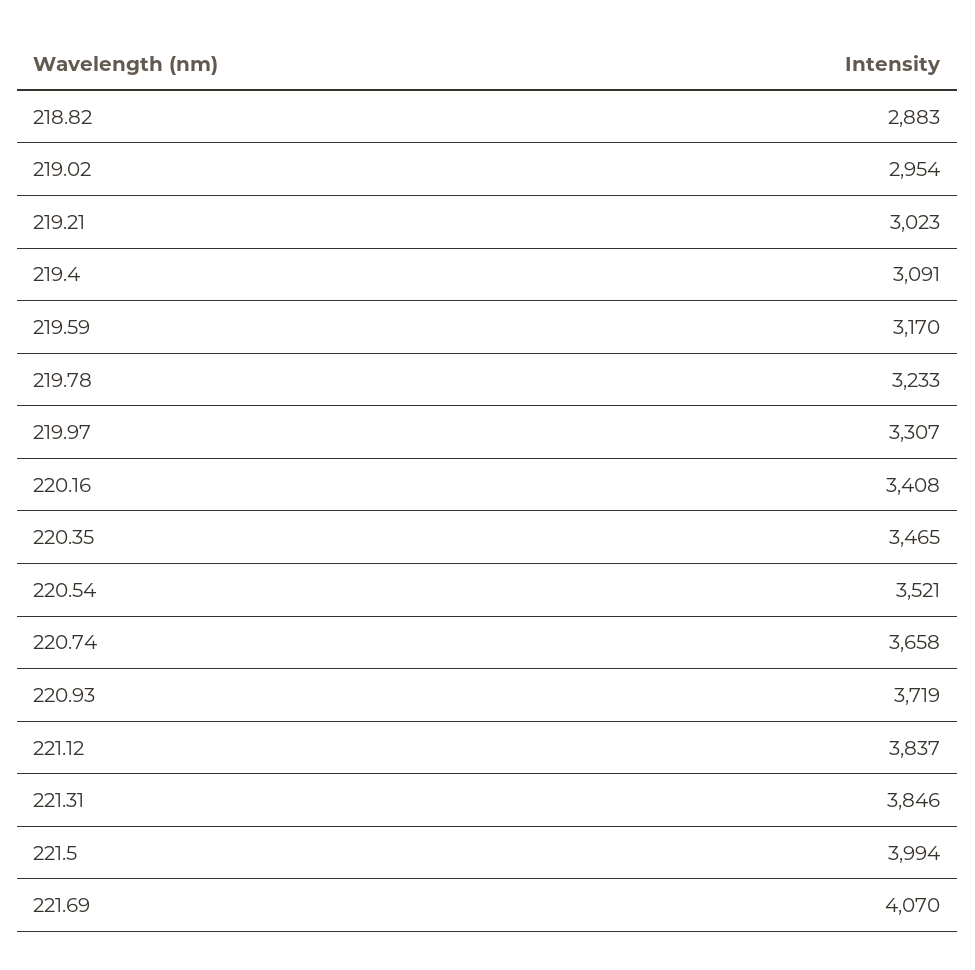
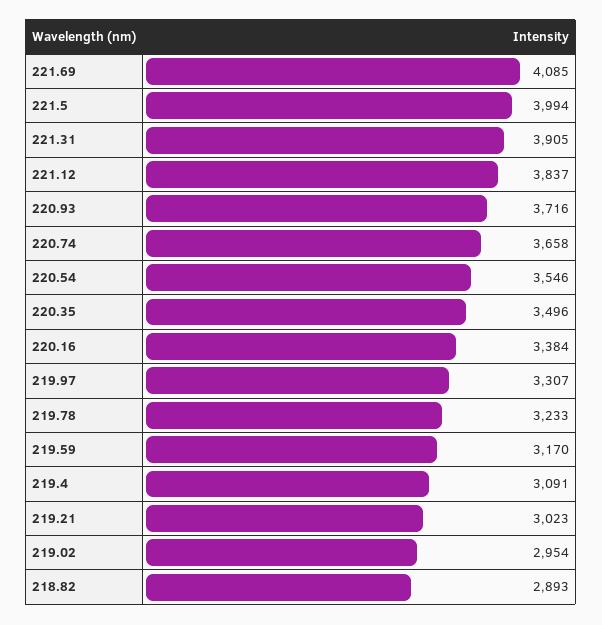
  {
-   "218.82": 2883,
+   "218.82": 2893,
    "219.02": 2954,
    "219.21": 3023,
    "219.4": 3091,
    "219.59": 3170,
    "219.78": 3233,
    "219.97": 3307,
-   "220.16": 3408,
+   "220.16": 3384,
-   "220.35": 3465,
+   "220.35": 3496,
-   "220.54": 3521,
+   "220.54": 3546,
    "220.74": 3658,
-   "220.93": 3719,
+   "220.93": 3716,
    "221.12": 3837,
-   "221.31": 3846,
+   "221.31": 3905,
    "221.5": 3994,
-   "221.69": 4070
+   "221.69": 4085
  }

